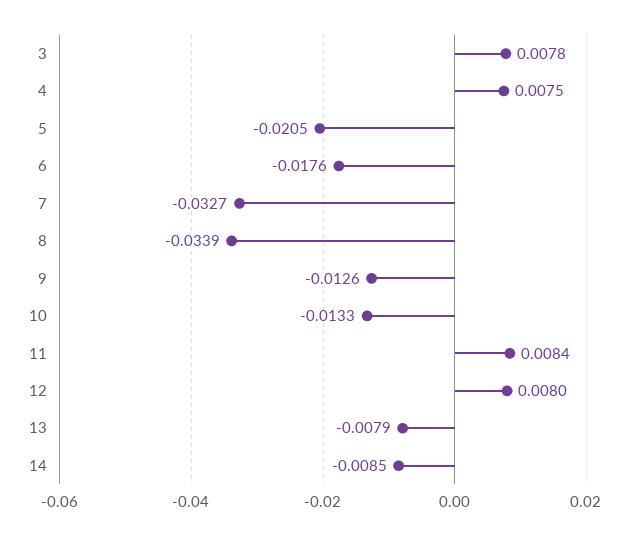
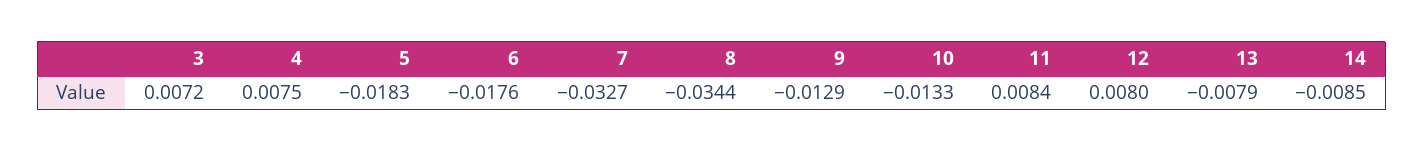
  {
-   "3": 0.0078,
+   "3": 0.0072,
    "4": 0.0075,
-   "5": -0.0205,
+   "5": -0.0183,
    "6": -0.0176,
    "7": -0.0327,
-   "8": -0.0339,
+   "8": -0.0344,
-   "9": -0.0126,
+   "9": -0.0129,
    "10": -0.0133,
    "11": 0.0084,
    "12": 0.008,
    "13": -0.0079,
    "14": -0.0085
  }

